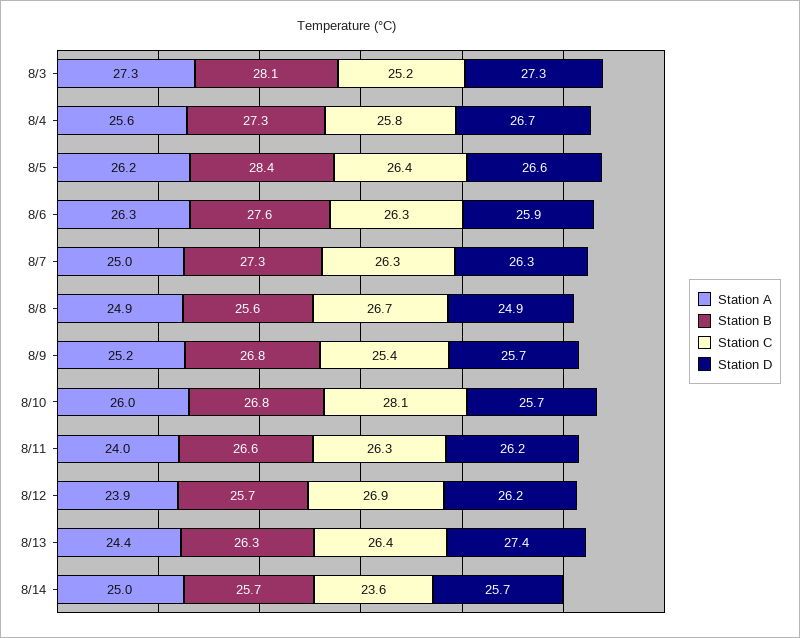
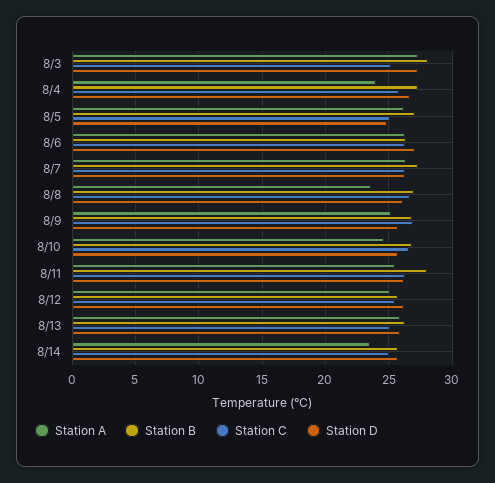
  {
    "Station A": {
      "8/3": 27.3,
-     "8/4": 25.6,
+     "8/4": 24,
      "8/5": 26.2,
      "8/6": 26.3,
-     "8/7": 25,
+     "8/7": 26.5,
-     "8/8": 24.9,
+     "8/8": 23.5,
      "8/9": 25.2,
-     "8/10": 26,
+     "8/10": 24.5,
-     "8/11": 24,
+     "8/11": 25.5,
-     "8/12": 23.9,
+     "8/12": 25,
-     "8/13": 24.4,
+     "8/13": 26,
-     "8/14": 25
+     "8/14": 23.5
    },
    "Station B": {
      "8/3": 28.1,
      "8/4": 27.3,
-     "8/5": 28.4,
+     "8/5": 27,
-     "8/6": 27.6,
+     "8/6": 26.5,
      "8/7": 27.3,
-     "8/8": 25.6,
+     "8/8": 27,
      "8/9": 26.8,
      "8/10": 26.8,
-     "8/11": 26.6,
+     "8/11": 28,
      "8/12": 25.7,
      "8/13": 26.3,
      "8/14": 25.7
    },
    "Station C": {
      "8/3": 25.2,
      "8/4": 25.8,
-     "8/5": 26.4,
+     "8/5": 25,
      "8/6": 26.3,
      "8/7": 26.3,
      "8/8": 26.7,
-     "8/9": 25.4,
+     "8/9": 27,
-     "8/10": 28.1,
+     "8/10": 26.5,
      "8/11": 26.3,
-     "8/12": 26.9,
+     "8/12": 25.5,
-     "8/13": 26.4,
+     "8/13": 25,
-     "8/14": 23.6
+     "8/14": 25
    },
    "Station D": {
      "8/3": 27.3,
      "8/4": 26.7,
-     "8/5": 26.6,
+     "8/5": 25,
-     "8/6": 25.9,
+     "8/6": 27,
      "8/7": 26.3,
-     "8/8": 24.9,
+     "8/8": 26,
      "8/9": 25.7,
      "8/10": 25.7,
      "8/11": 26.2,
      "8/12": 26.2,
-     "8/13": 27.4,
+     "8/13": 26,
      "8/14": 25.7
    }
  }

